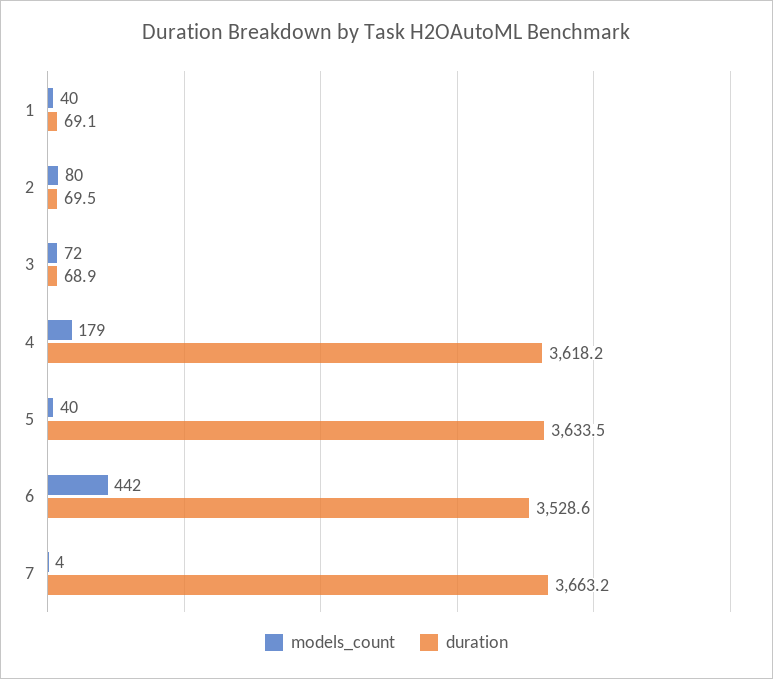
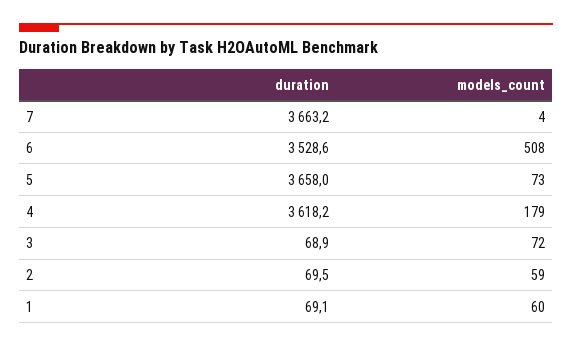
  {
    "models_count": {
-     "1": 40,
+     "1": 60,
-     "2": 80,
+     "2": 59,
      "3": 72,
      "4": 179,
-     "5": 40,
+     "5": 73,
-     "6": 442,
+     "6": 508,
      "7": 4
    },
    "duration": {
      "1": 69.1,
      "2": 69.5,
      "3": 68.9,
      "4": 3618.2,
-     "5": 3633.5,
+     "5": 3658,
      "6": 3528.6,
      "7": 3663.2
    }
  }

